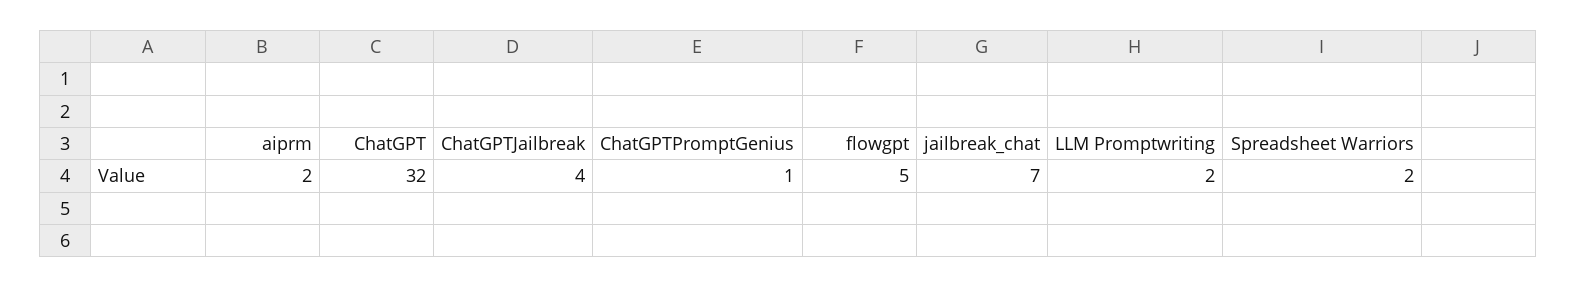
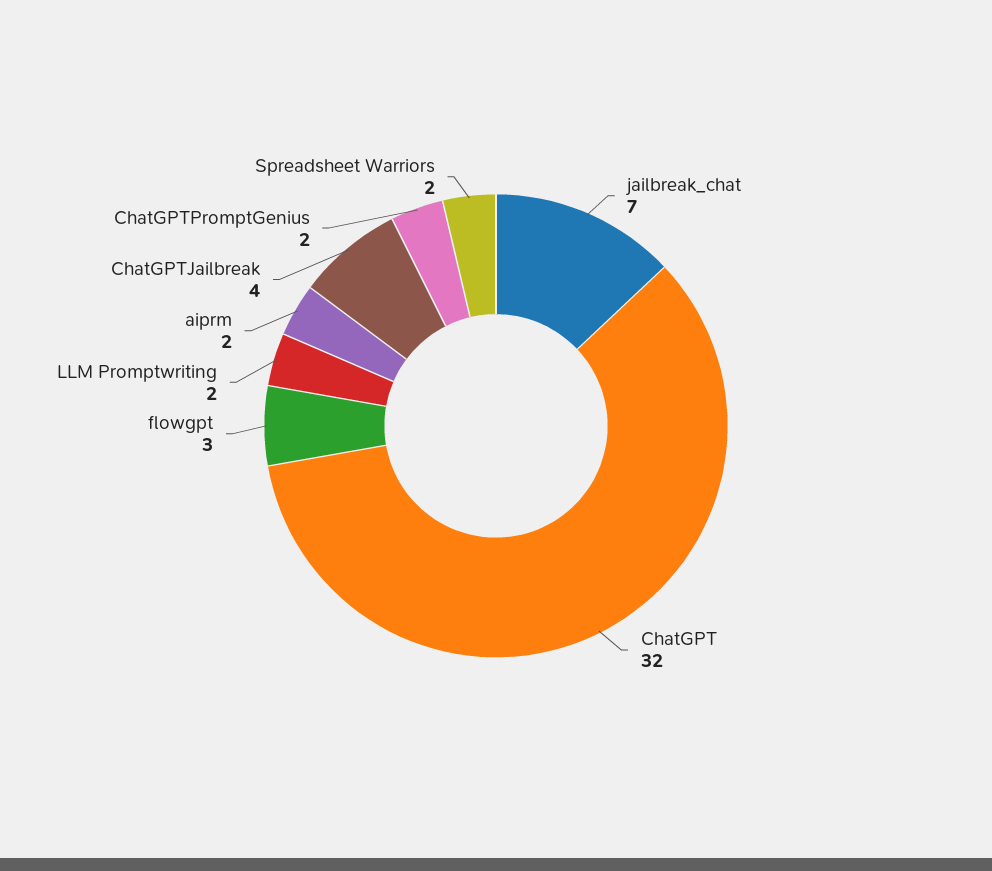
  {
    "aiprm": 2,
    "ChatGPT": 32,
    "ChatGPTJailbreak": 4,
-   "ChatGPTPromptGenius": 1,
+   "ChatGPTPromptGenius": 2,
-   "flowgpt": 5,
+   "flowgpt": 3,
    "jailbreak_chat": 7,
    "LLM Promptwriting": 2,
    "Spreadsheet Warriors": 2
  }

